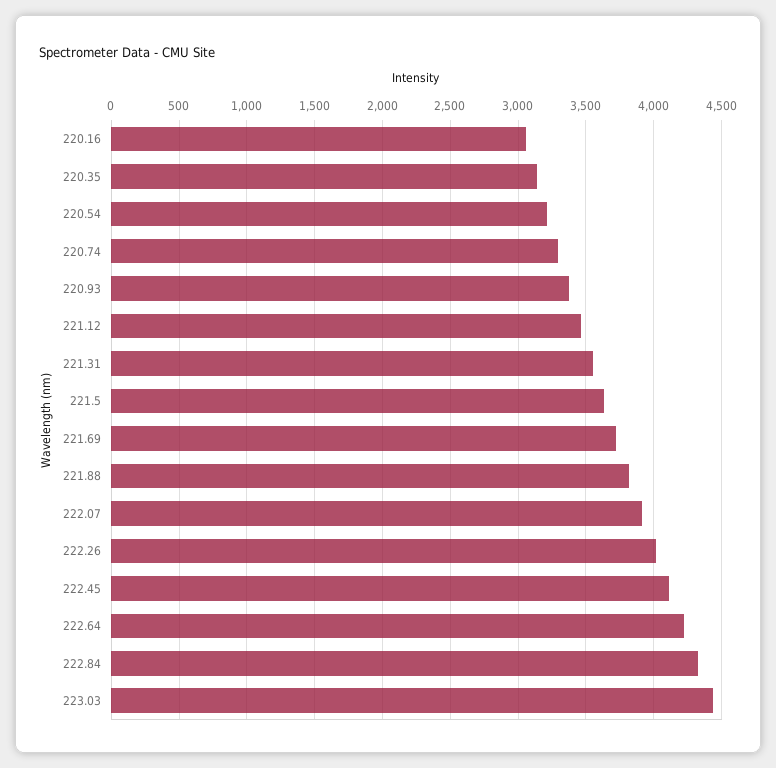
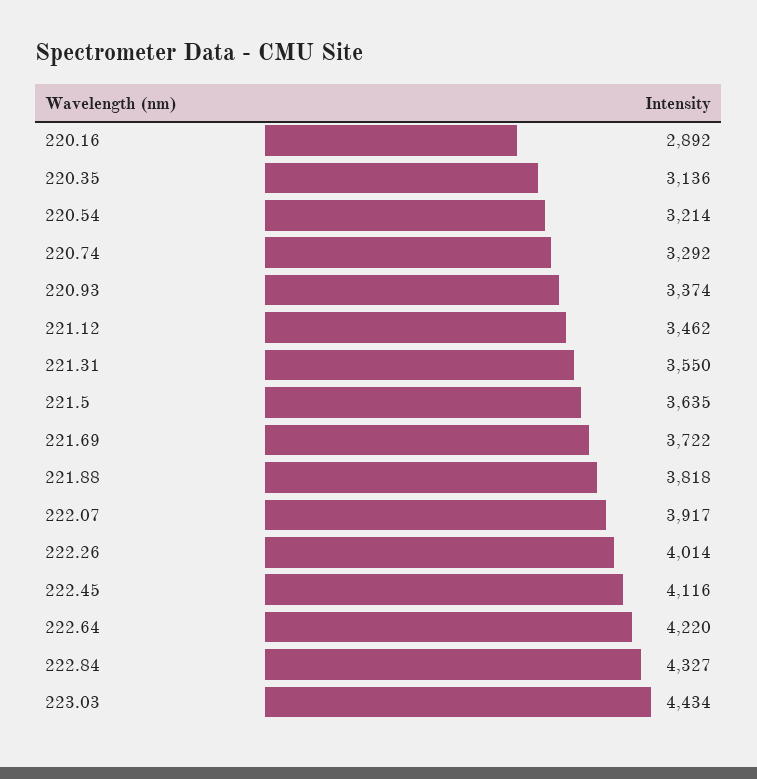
  {
-   "220.16": 3050,
+   "220.16": 2892,
    "220.35": 3136,
    "220.54": 3214,
    "220.74": 3292,
    "220.93": 3374,
    "221.12": 3462,
    "221.31": 3550,
    "221.5": 3635,
    "221.69": 3722,
    "221.88": 3818,
    "222.07": 3917,
    "222.26": 4014,
    "222.45": 4116,
    "222.64": 4220,
    "222.84": 4327,
    "223.03": 4434
  }

